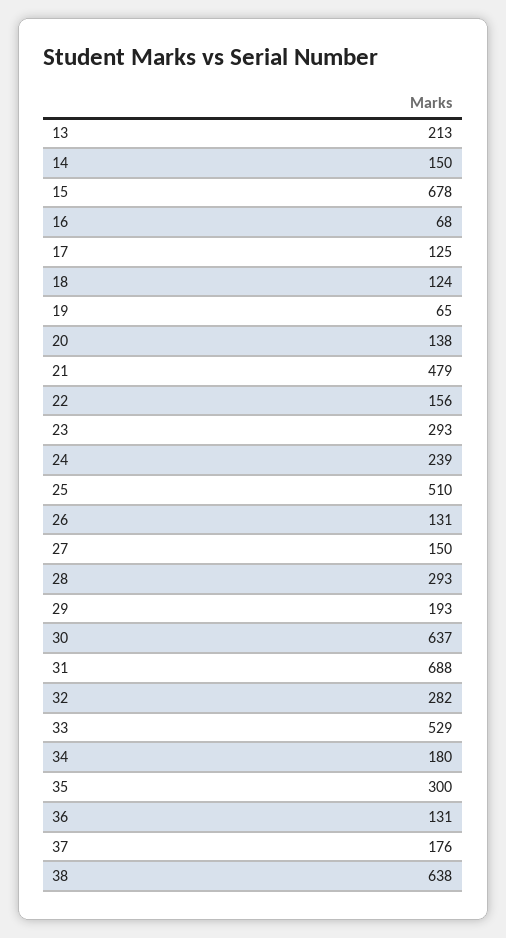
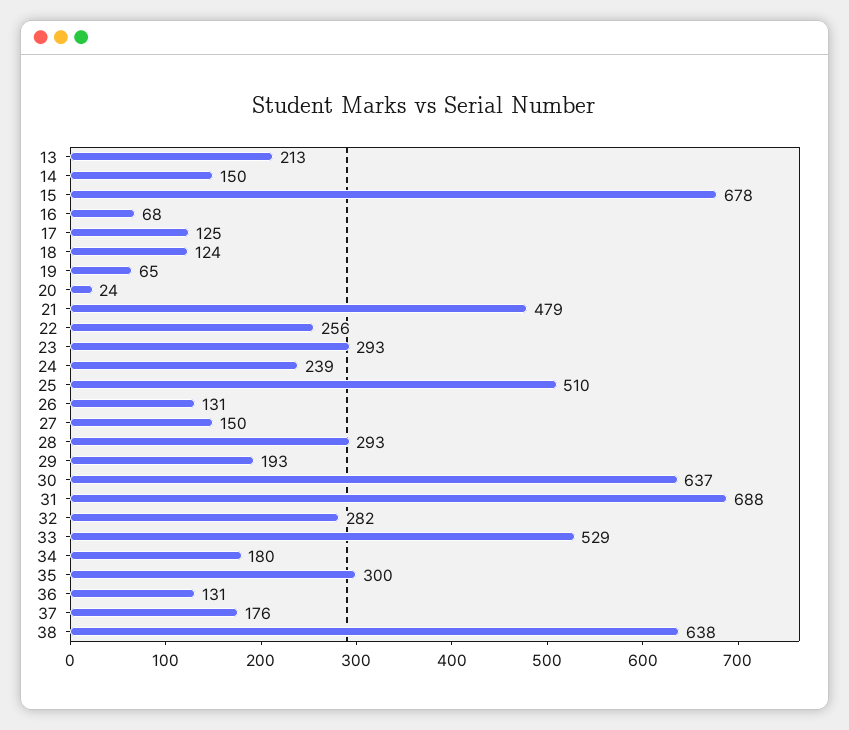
  {
    "13": 213,
    "14": 150,
    "15": 678,
    "16": 68,
    "17": 125,
    "18": 124,
    "19": 65,
-   "20": 138,
+   "20": 24,
    "21": 479,
-   "22": 156,
+   "22": 256,
    "23": 293,
    "24": 239,
    "25": 510,
    "26": 131,
    "27": 150,
    "28": 293,
    "29": 193,
    "30": 637,
    "31": 688,
    "32": 282,
    "33": 529,
    "34": 180,
    "35": 300,
    "36": 131,
    "37": 176,
    "38": 638
  }

